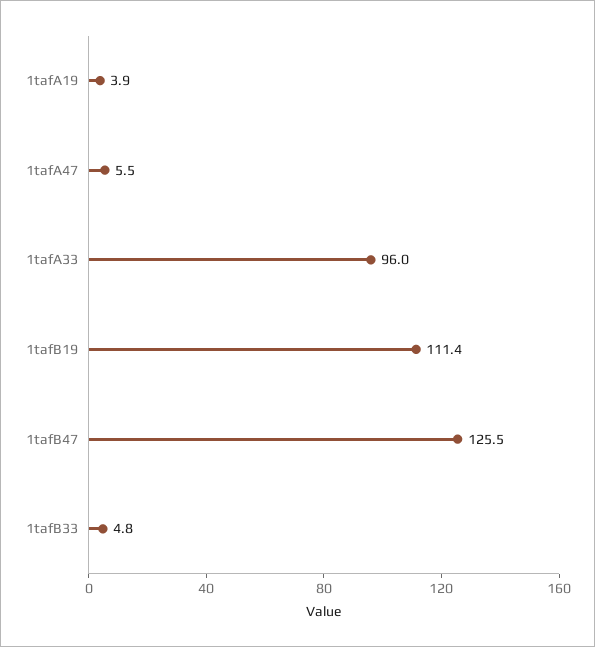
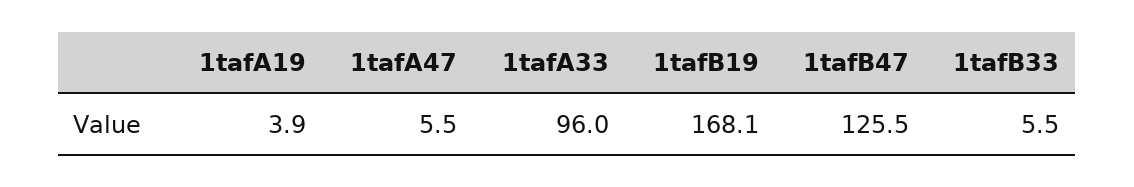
  {
    "1tafA19": 3.9,
    "1tafA47": 5.5,
    "1tafA33": 96,
-   "1tafB19": 111.4,
+   "1tafB19": 168.1,
    "1tafB47": 125.5,
-   "1tafB33": 4.8
+   "1tafB33": 5.5
  }

